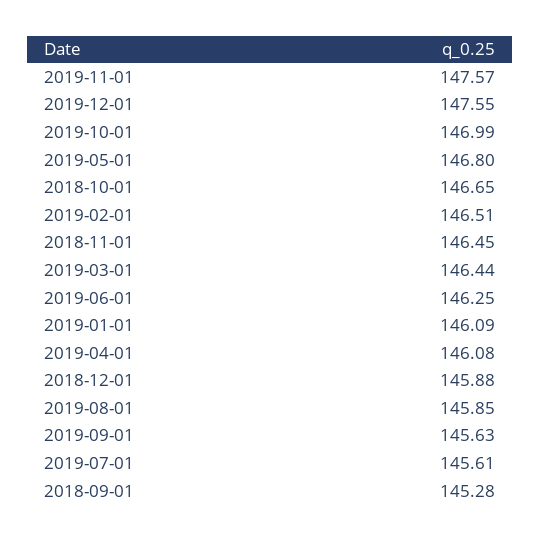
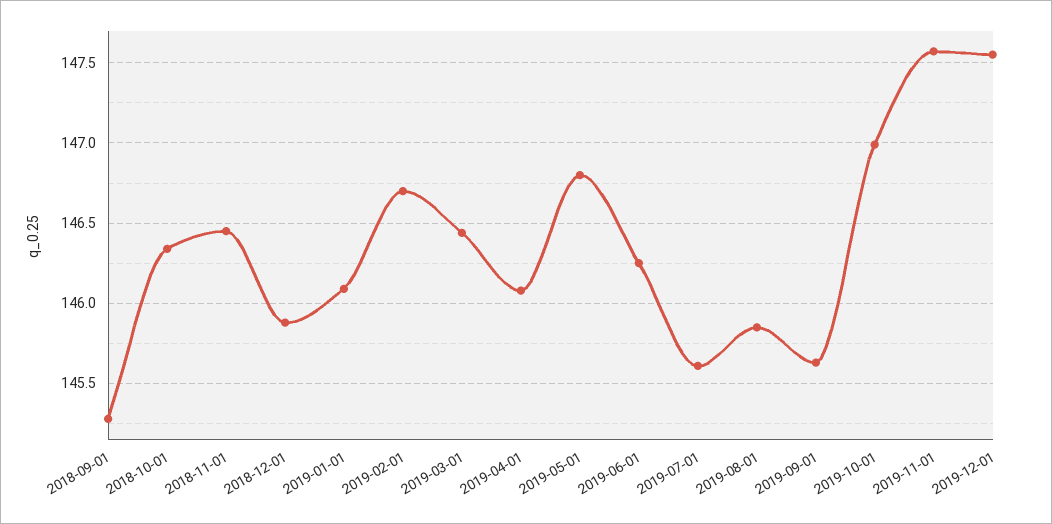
  {
    "2019-11-01": 147.57,
    "2019-12-01": 147.55,
    "2019-10-01": 146.99,
    "2019-05-01": 146.8,
-   "2018-10-01": 146.65,
+   "2018-10-01": 146.35,
-   "2019-02-01": 146.51,
+   "2019-02-01": 146.7,
    "2018-11-01": 146.45,
    "2019-03-01": 146.44,
    "2019-06-01": 146.25,
    "2019-01-01": 146.09,
    "2019-04-01": 146.08,
    "2018-12-01": 145.88,
    "2019-08-01": 145.85,
    "2019-09-01": 145.63,
    "2019-07-01": 145.61,
    "2018-09-01": 145.28
  }

